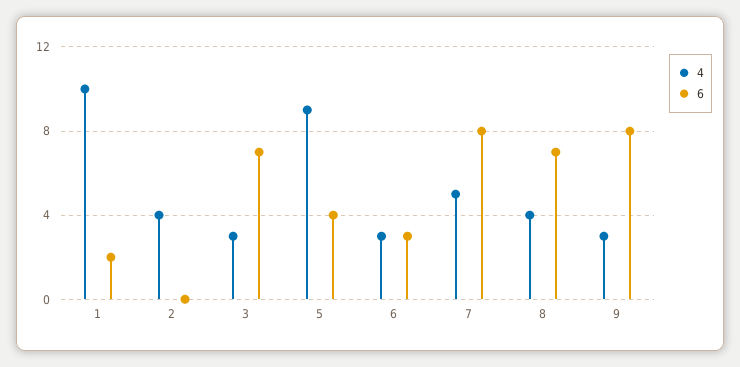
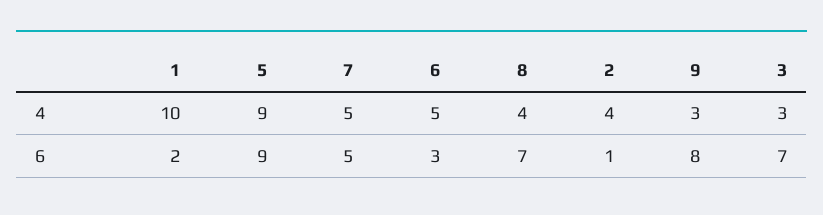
  {
    "4": {
      "1": 10,
      "2": 4,
      "3": 3,
      "5": 9,
-     "6": 3,
+     "6": 5,
      "7": 5,
      "8": 4,
      "9": 3
    },
    "6": {
      "1": 2,
-     "2": 0,
+     "2": 1,
      "3": 7,
-     "5": 4,
+     "5": 9,
      "6": 3,
-     "7": 8,
+     "7": 5,
      "8": 7,
      "9": 8
    }
  }

